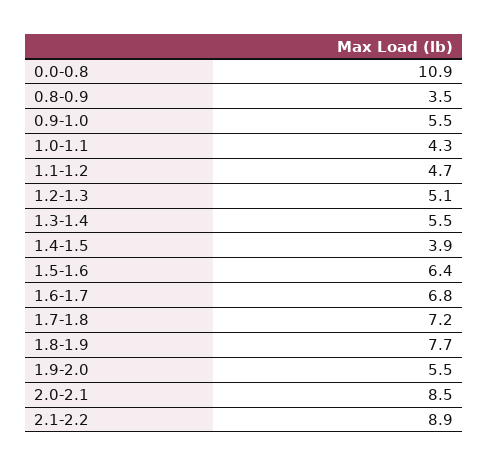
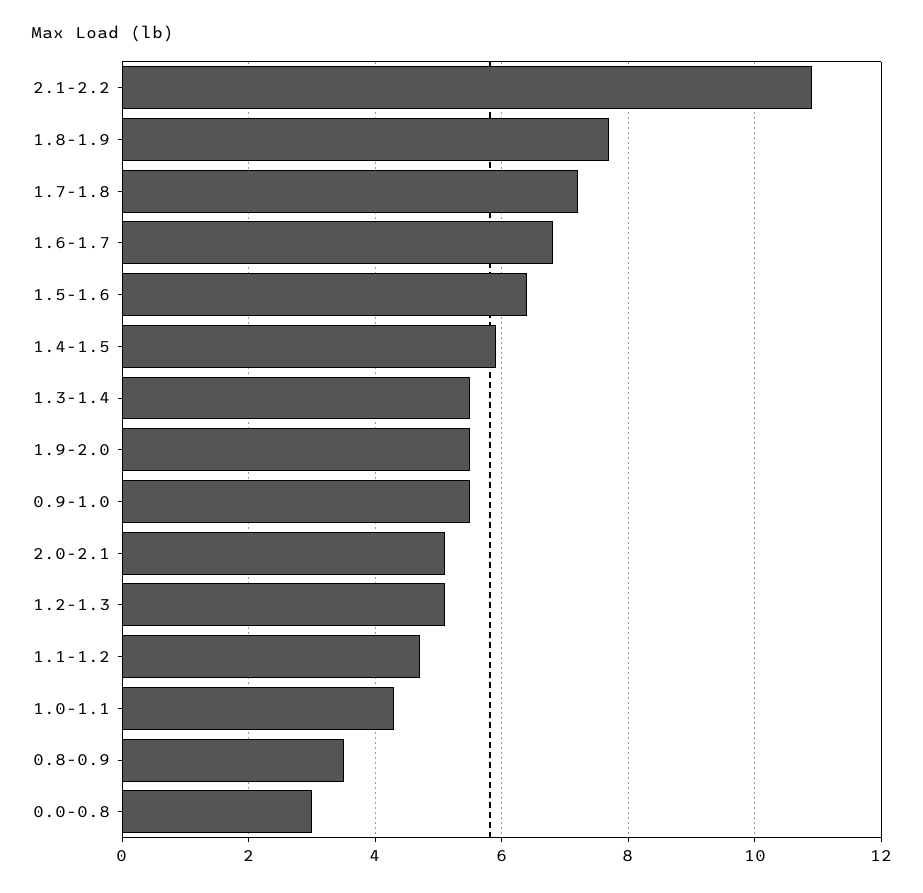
  {
-   "0.0-0.8": 10.9,
+   "0.0-0.8": 3,
    "0.8-0.9": 3.5,
    "0.9-1.0": 5.5,
    "1.0-1.1": 4.3,
    "1.1-1.2": 4.7,
    "1.2-1.3": 5.1,
    "1.3-1.4": 5.5,
-   "1.4-1.5": 3.9,
+   "1.4-1.5": 6,
    "1.5-1.6": 6.4,
    "1.6-1.7": 6.8,
    "1.7-1.8": 7.2,
    "1.8-1.9": 7.7,
    "1.9-2.0": 5.5,
-   "2.0-2.1": 8.5,
+   "2.0-2.1": 5,
-   "2.1-2.2": 8.9
+   "2.1-2.2": 11
  }

